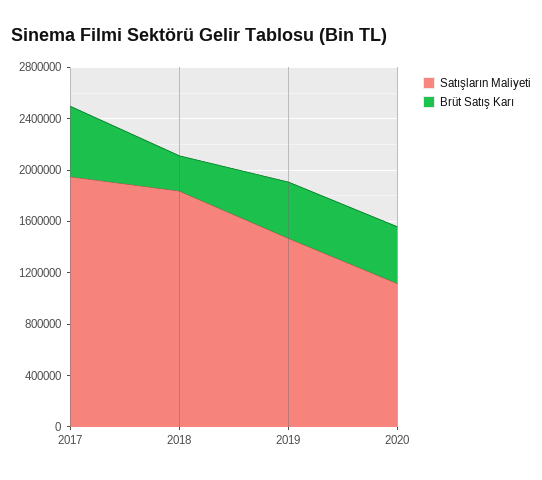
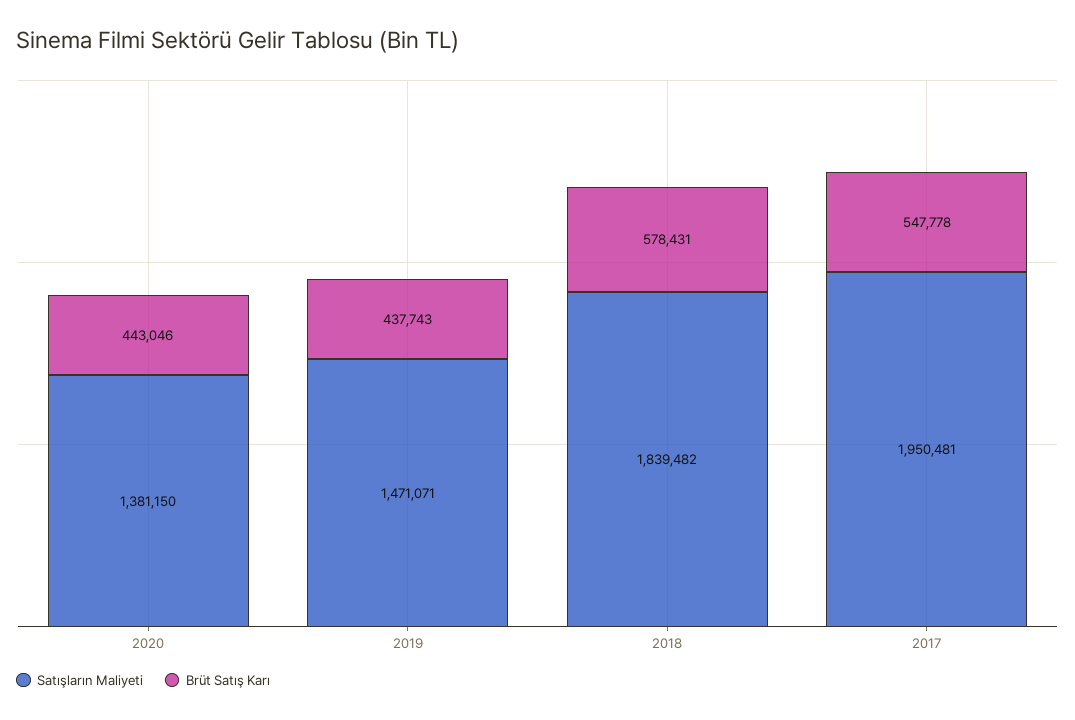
  {
    "Satışların Maliyeti": {
      "2017": 1950481,
      "2018": 1839482,
      "2019": 1471071,
-     "2020": 1100000
+     "2020": 1381150
    },
    "Brüt Satış Karı": {
      "2017": 547778,
-     "2018": 300000,
+     "2018": 578431,
      "2019": 437743,
      "2020": 443046
    }
  }

